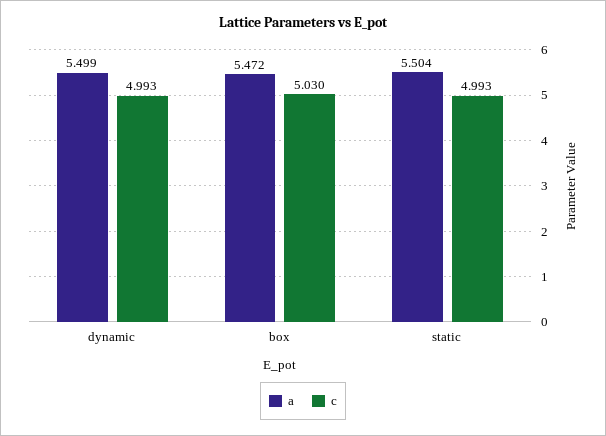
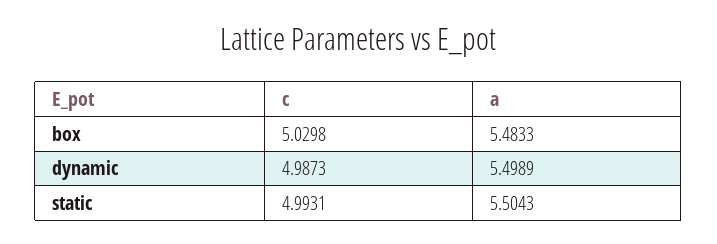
  {
    "a": {
      "dynamic": 5.4989,
-     "box": 5.472,
+     "box": 5.4833,
      "static": 5.5043
    },
    "c": {
-     "dynamic": 4.993,
+     "dynamic": 4.9873,
      "box": 5.0298,
      "static": 4.9931
    }
  }

